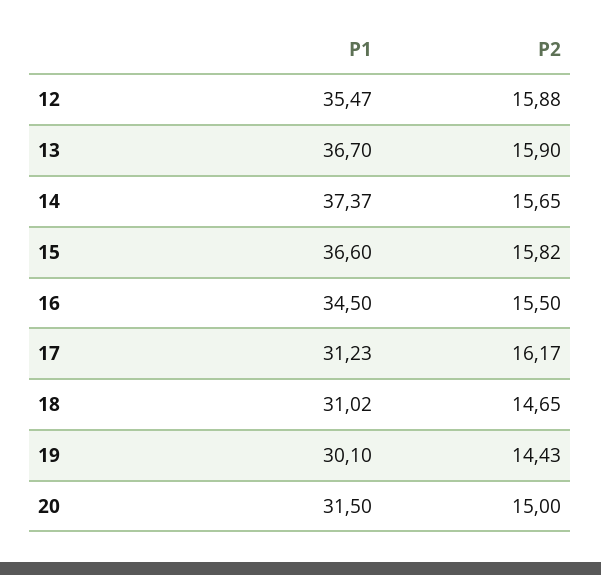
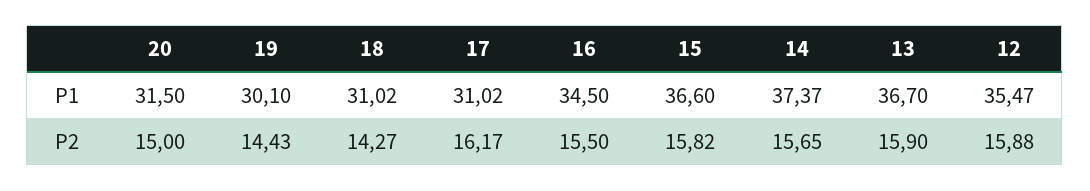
  {
    "P1": {
      "12": 35.47,
      "13": 36.7,
      "14": 37.37,
      "15": 36.6,
      "16": 34.5,
-     "17": 31.23,
+     "17": 31.02,
      "18": 31.02,
      "19": 30.1,
      "20": 31.5
    },
    "P2": {
      "12": 15.88,
      "13": 15.9,
      "14": 15.65,
      "15": 15.82,
      "16": 15.5,
      "17": 16.17,
-     "18": 14.65,
+     "18": 14.27,
      "19": 14.43,
      "20": 15
    }
  }

